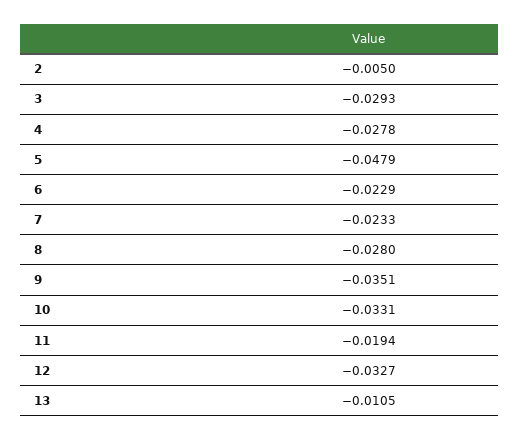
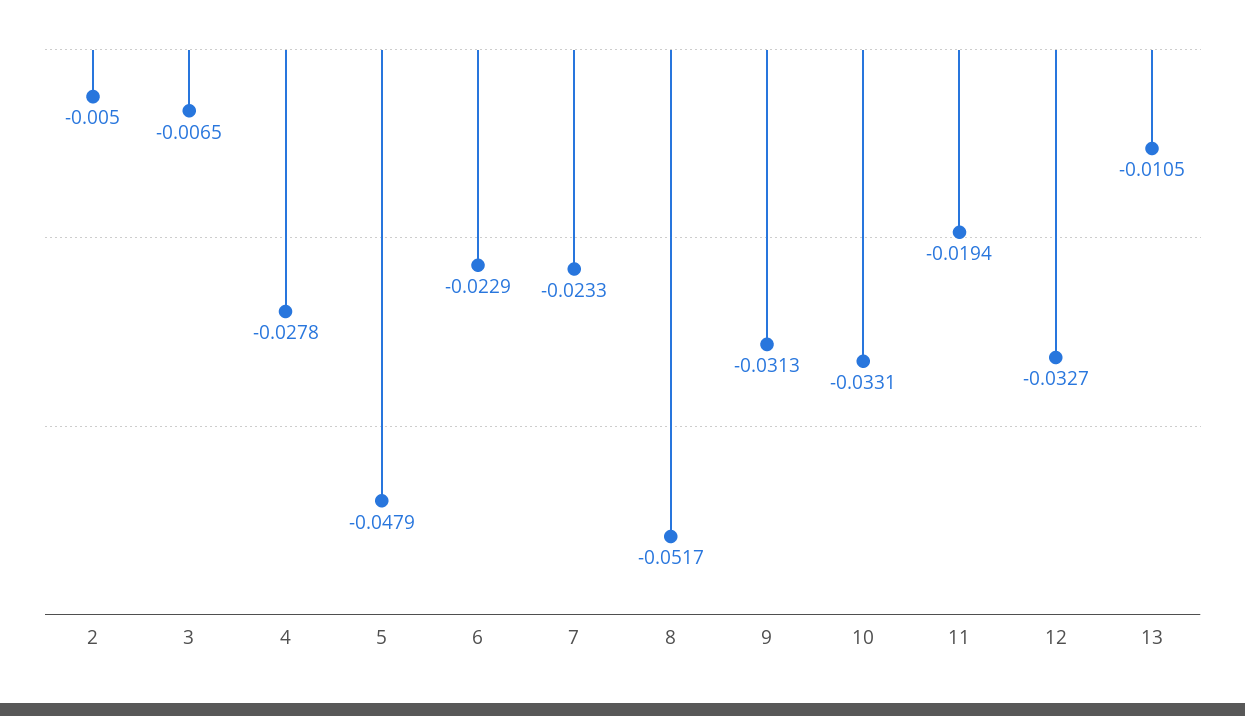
  {
    "2": -0.005,
-   "3": -0.0293,
+   "3": -0.0065,
    "4": -0.0278,
    "5": -0.0479,
    "6": -0.0229,
    "7": -0.0233,
-   "8": -0.028,
+   "8": -0.0517,
-   "9": -0.0351,
+   "9": -0.0313,
    "10": -0.0331,
    "11": -0.0194,
    "12": -0.0327,
    "13": -0.0105
  }

